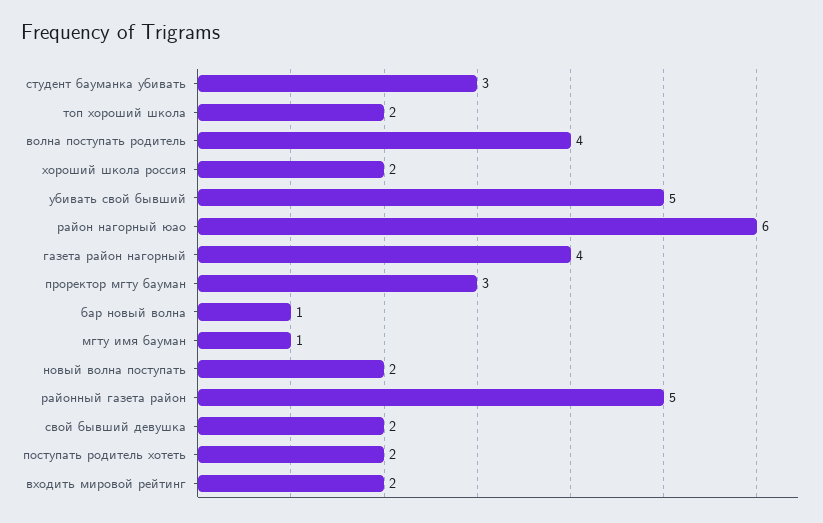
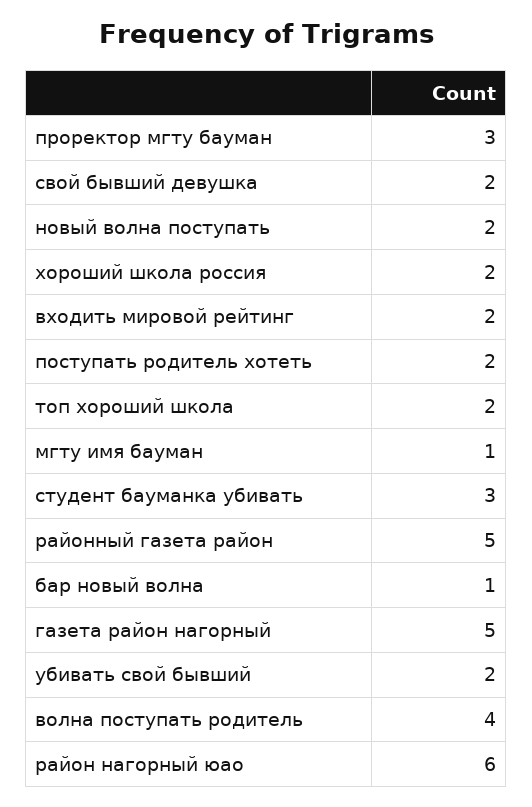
  {
    "студент бауманка убивать": 3,
    "топ хороший школа": 2,
    "волна поступать родитель": 4,
    "хороший школа россия": 2,
-   "убивать свой бывший": 5,
+   "убивать свой бывший": 2,
    "район нагорный юао": 6,
-   "газета район нагорный": 4,
+   "газета район нагорный": 5,
    "проректор мгту бауман": 3,
    "бар новый волна": 1,
    "мгту имя бауман": 1,
    "новый волна поступать": 2,
    "районный газета район": 5,
    "свой бывший девушка": 2,
    "поступать родитель хотеть": 2,
    "входить мировой рейтинг": 2
  }

